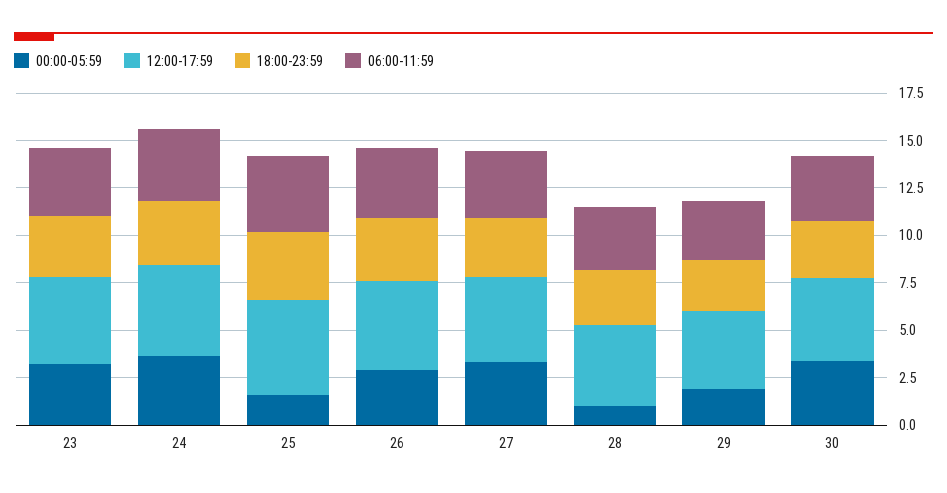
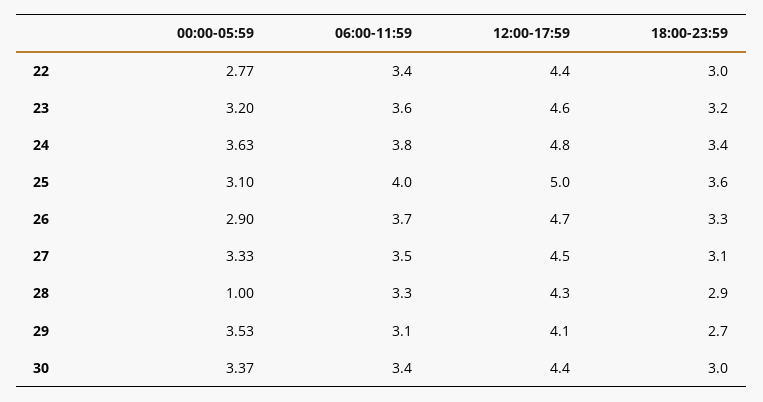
  {
    "00:00-05:59": {
      "23": 3.2,
      "24": 3.63,
-     "25": 1.5,
+     "25": 3.1,
      "26": 2.9,
      "27": 3.33,
      "28": 1,
-     "29": 2,
+     "29": 3.53,
-     "30": 3.37
+     "30": 3.37,
+     "22": 2.77
    },
    "12:00-17:59": {
      "23": 4.6,
      "24": 4.8,
      "25": 5,
      "26": 4.7,
      "27": 4.5,
      "28": 4.3,
      "29": 4.1,
-     "30": 4.4
+     "30": 4.4,
+     "22": 4.4
    },
    "18:00-23:59": {
      "23": 3.2,
      "24": 3.4,
      "25": 3.6,
      "26": 3.3,
      "27": 3.1,
      "28": 2.9,
      "29": 2.7,
-     "30": 3
+     "30": 3,
+     "22": 3
    },
    "06:00-11:59": {
      "23": 3.6,
      "24": 3.8,
      "25": 4,
      "26": 3.7,
      "27": 3.5,
      "28": 3.3,
      "29": 3.1,
-     "30": 3.4
+     "30": 3.4,
+     "22": 3.4
    }
  }

